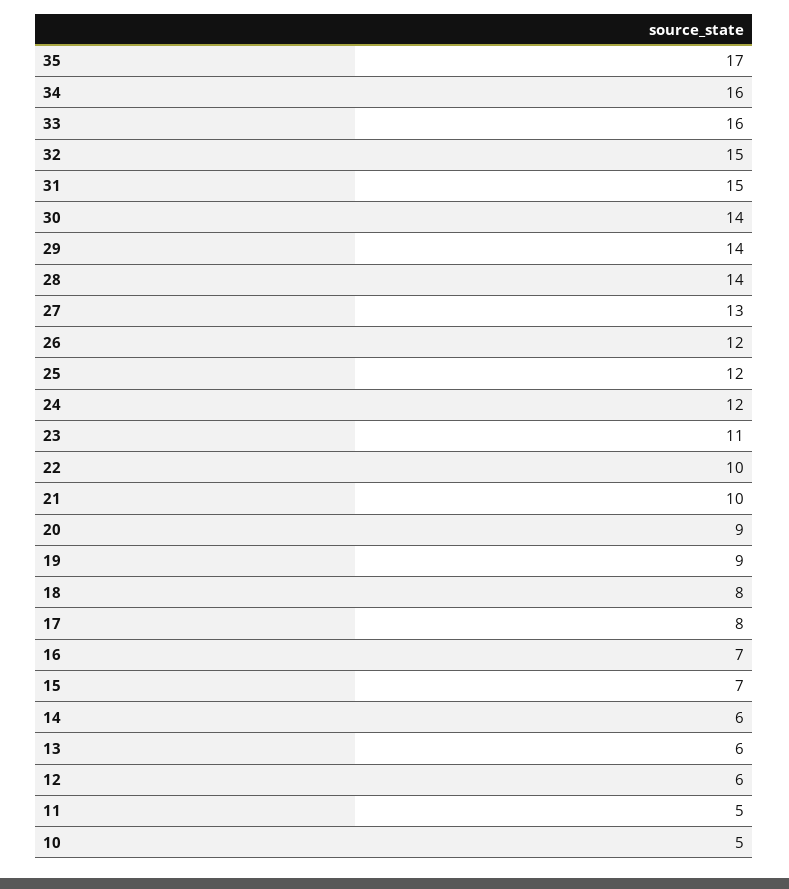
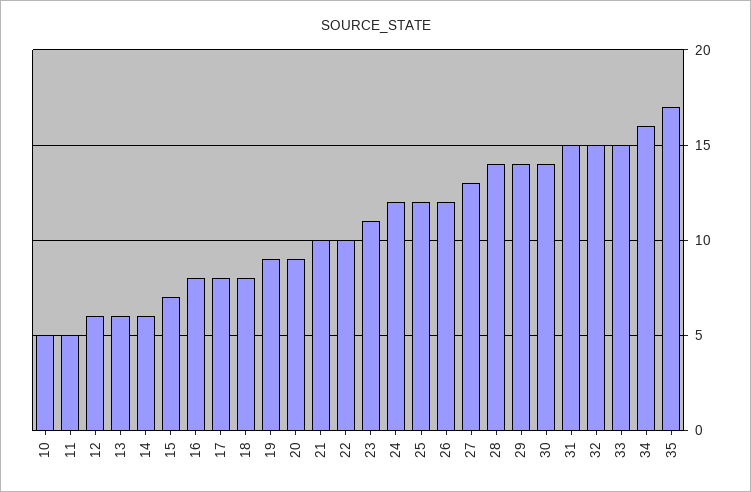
  {
    "35": 17,
    "34": 16,
-   "33": 16,
+   "33": 15,
    "32": 15,
    "31": 15,
    "30": 14,
    "29": 14,
    "28": 14,
    "27": 13,
    "26": 12,
    "25": 12,
    "24": 12,
    "23": 11,
    "22": 10,
    "21": 10,
    "20": 9,
    "19": 9,
    "18": 8,
    "17": 8,
-   "16": 7,
+   "16": 8,
    "15": 7,
    "14": 6,
    "13": 6,
    "12": 6,
    "11": 5,
    "10": 5
  }

